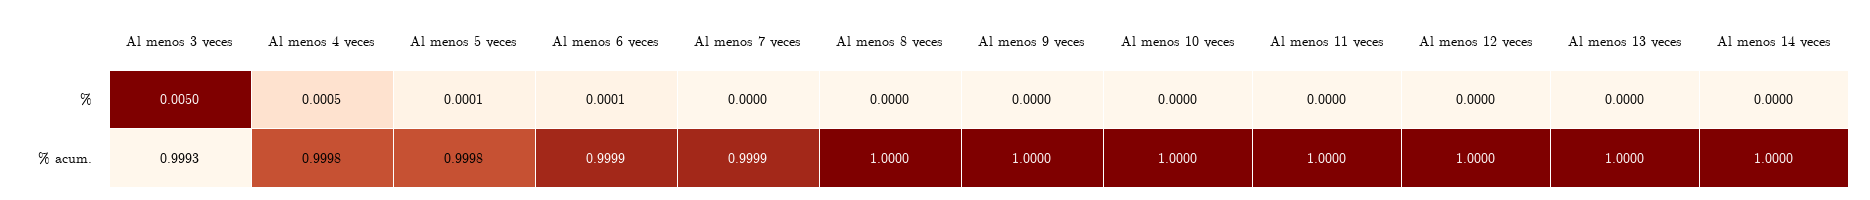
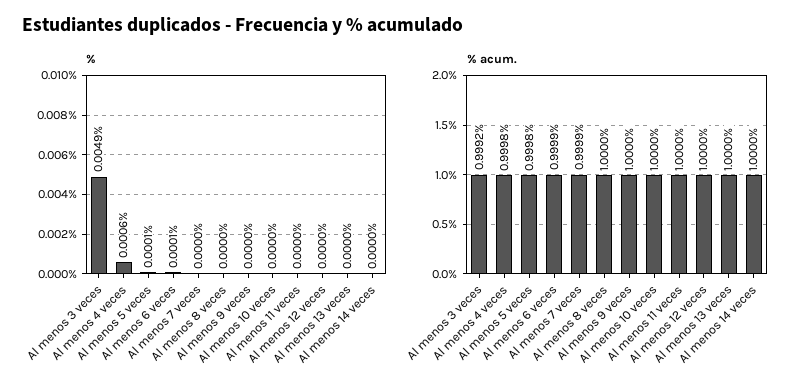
  {
    "%": {
-     "Al menos 3 veces": 0.005,
+     "Al menos 3 veces": 0.0049,
-     "Al menos 4 veces": 0.0005,
+     "Al menos 4 veces": 0.0006,
      "Al menos 5 veces": 0.0001,
      "Al menos 6 veces": 0.0001,
      "Al menos 7 veces": 0,
      "Al menos 8 veces": 0,
      "Al menos 9 veces": 0,
      "Al menos 10 veces": 0,
      "Al menos 11 veces": 0,
      "Al menos 12 veces": 0,
      "Al menos 13 veces": 0,
      "Al menos 14 veces": 0
    },
    "% acum.": {
-     "Al menos 3 veces": 0.9993,
+     "Al menos 3 veces": 0.9992,
      "Al menos 4 veces": 0.9998,
      "Al menos 5 veces": 0.9998,
      "Al menos 6 veces": 0.9999,
      "Al menos 7 veces": 0.9999,
      "Al menos 8 veces": 1,
      "Al menos 9 veces": 1,
      "Al menos 10 veces": 1,
      "Al menos 11 veces": 1,
      "Al menos 12 veces": 1,
      "Al menos 13 veces": 1,
      "Al menos 14 veces": 1
    }
  }

